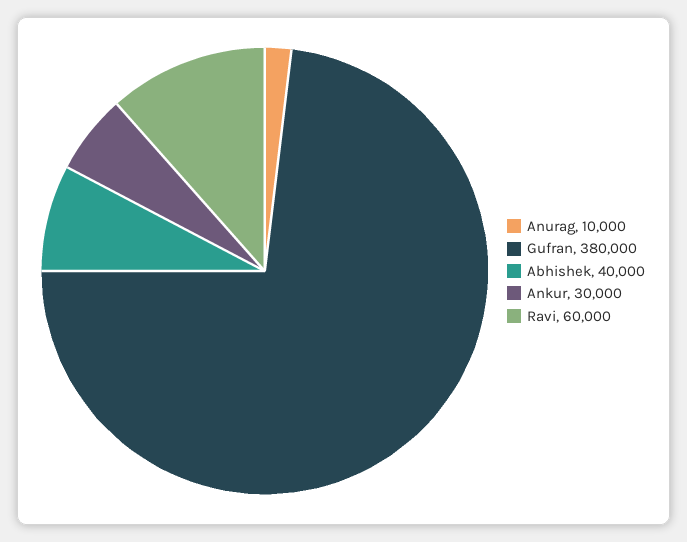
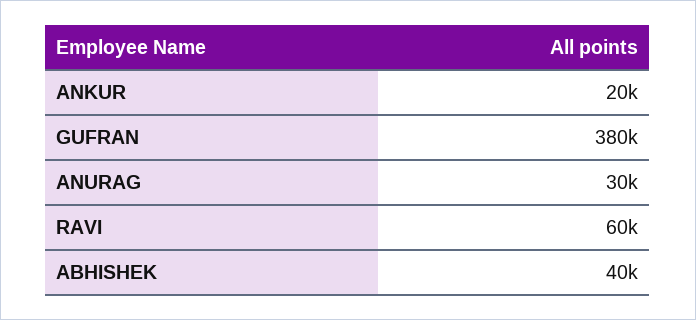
  {
-   "Anurag": 10000,
+   "Anurag": 30000,
    "Gufran": 380000,
    "Abhishek": 40000,
-   "Ankur": 30000,
+   "Ankur": 20000,
    "Ravi": 60000
  }

